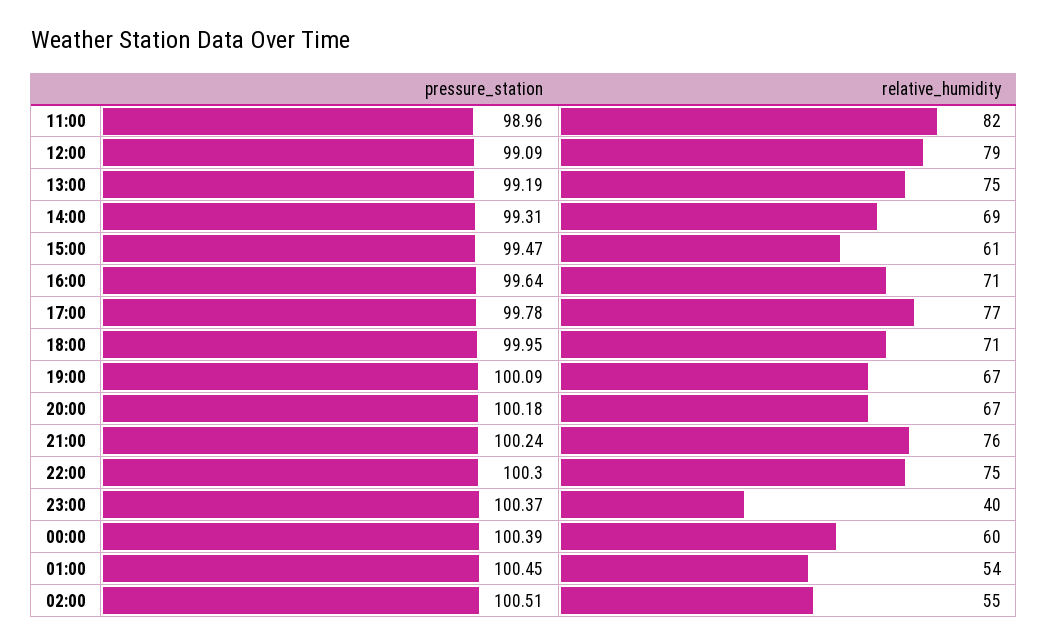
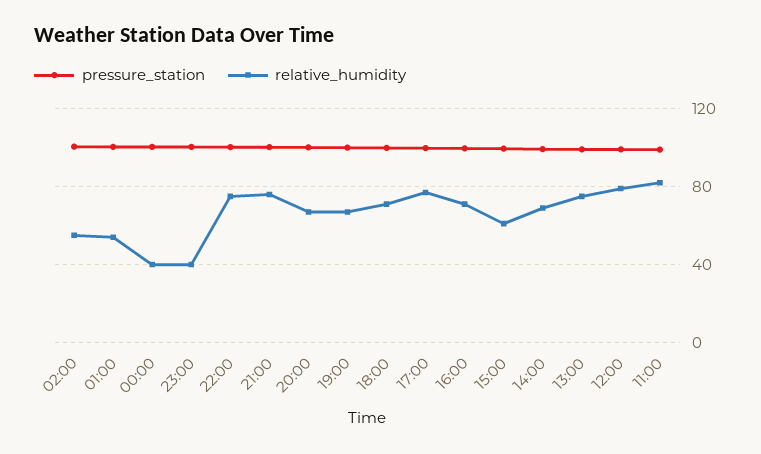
  {
    "pressure_station": {
      "11:00": 98.96,
      "12:00": 99.09,
      "13:00": 99.19,
      "14:00": 99.31,
      "15:00": 99.47,
      "16:00": 99.64,
      "17:00": 99.78,
      "18:00": 99.95,
      "19:00": 100.09,
      "20:00": 100.18,
      "21:00": 100.24,
      "22:00": 100.3,
      "23:00": 100.37,
      "00:00": 100.39,
      "01:00": 100.45,
      "02:00": 100.51
    },
    "relative_humidity": {
      "11:00": 82,
      "12:00": 79,
      "13:00": 75,
      "14:00": 69,
      "15:00": 61,
      "16:00": 71,
      "17:00": 77,
      "18:00": 71,
      "19:00": 67,
      "20:00": 67,
      "21:00": 76,
      "22:00": 75,
      "23:00": 40,
-     "00:00": 60,
+     "00:00": 40,
      "01:00": 54,
      "02:00": 55
    }
  }

